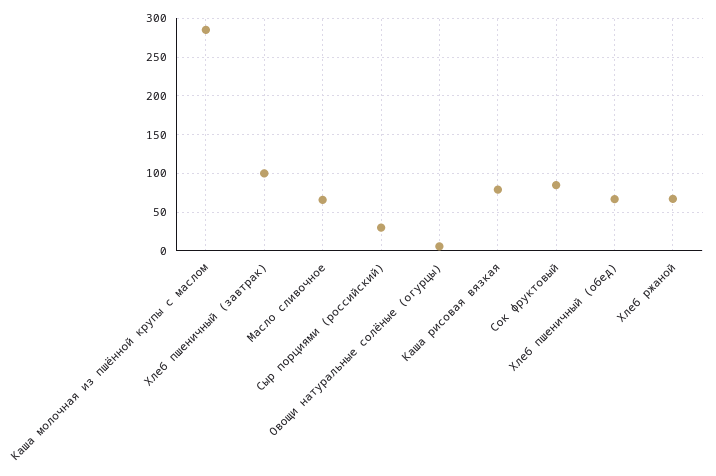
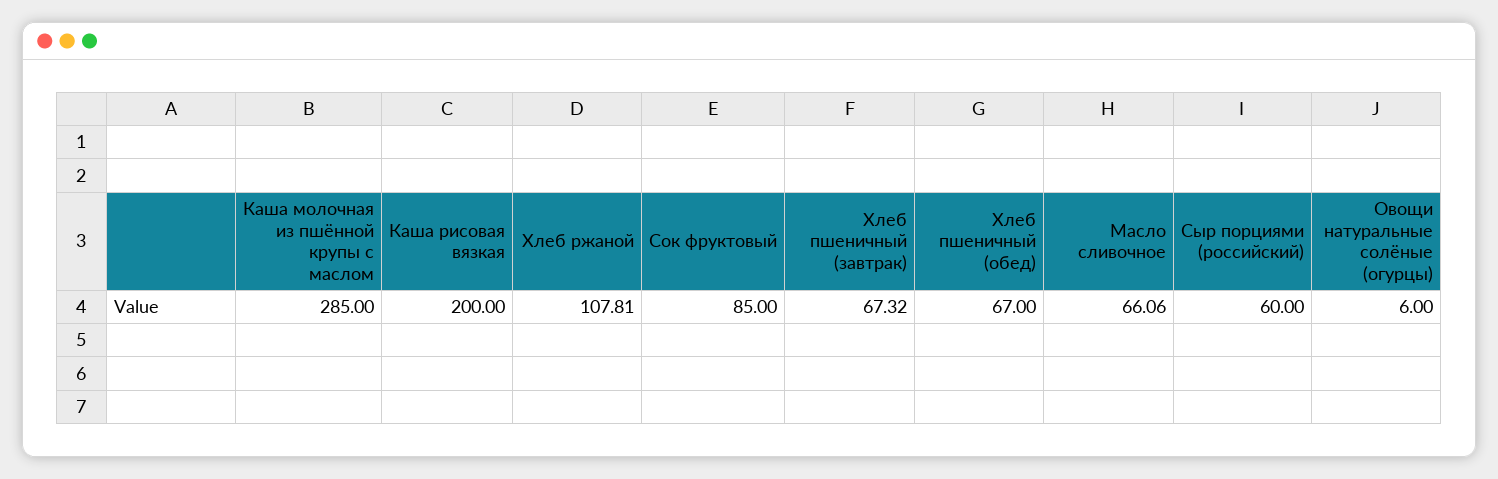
  {
    "Каша молочная из пшённой крупы с маслом": 285,
-   "Хлеб пшеничный (завтрак)": 100,
+   "Хлеб пшеничный (завтрак)": 67.32,
    "Масло сливочное": 66.06,
-   "Сыр порциями (российский)": 30,
+   "Сыр порциями (российский)": 60,
    "Овощи натуральные солёные (огурцы)": 6,
-   "Каша рисовая вязкая": 80,
+   "Каша рисовая вязкая": 200,
    "Сок фруктовый": 85,
    "Хлеб пшеничный (обед)": 67,
-   "Хлеб ржаной": 70
+   "Хлеб ржаной": 107.81
  }

